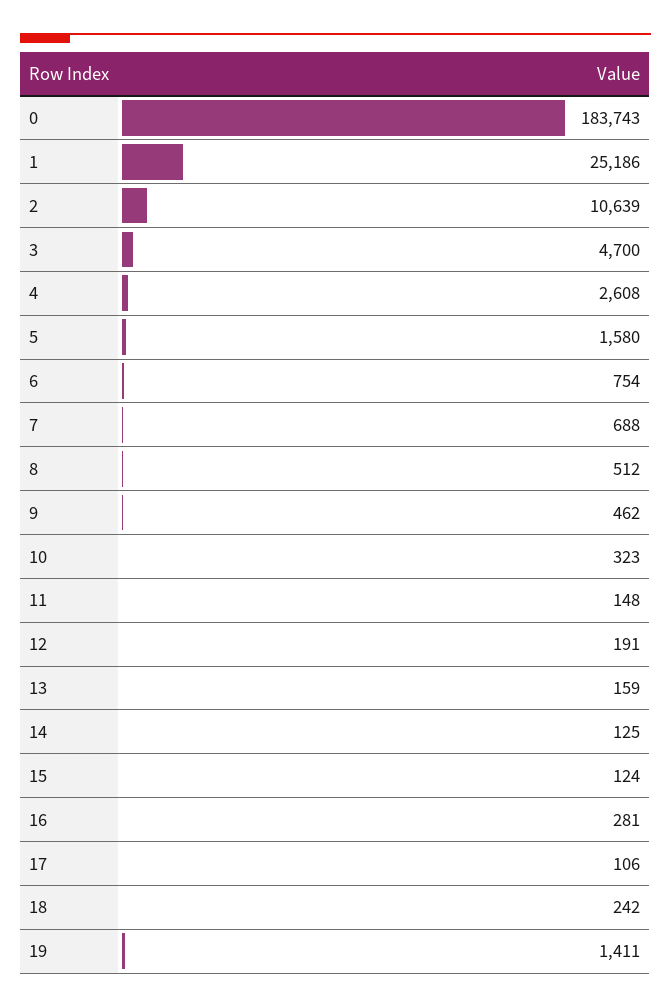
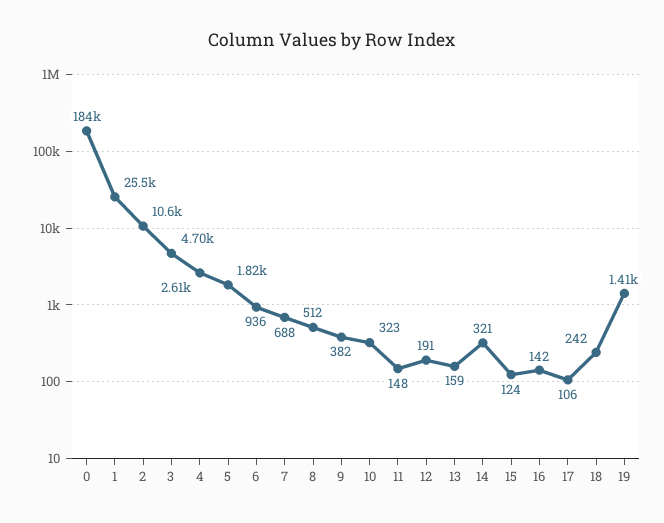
  {
    "0": 183743,
-   "1": 25186,
+   "1": 25500,
    "2": 10639,
    "3": 4700,
    "4": 2608,
-   "5": 1580,
+   "5": 1820,
-   "6": 754,
+   "6": 936,
    "7": 688,
    "8": 512,
-   "9": 462,
+   "9": 382,
    "10": 323,
    "11": 148,
    "12": 191,
    "13": 159,
-   "14": 125,
+   "14": 321,
    "15": 124,
-   "16": 281,
+   "16": 142,
    "17": 106,
    "18": 242,
    "19": 1411
  }

